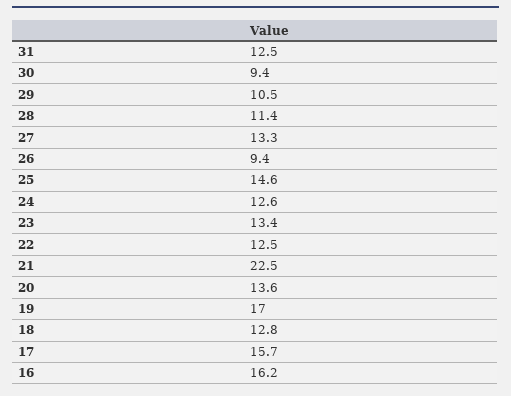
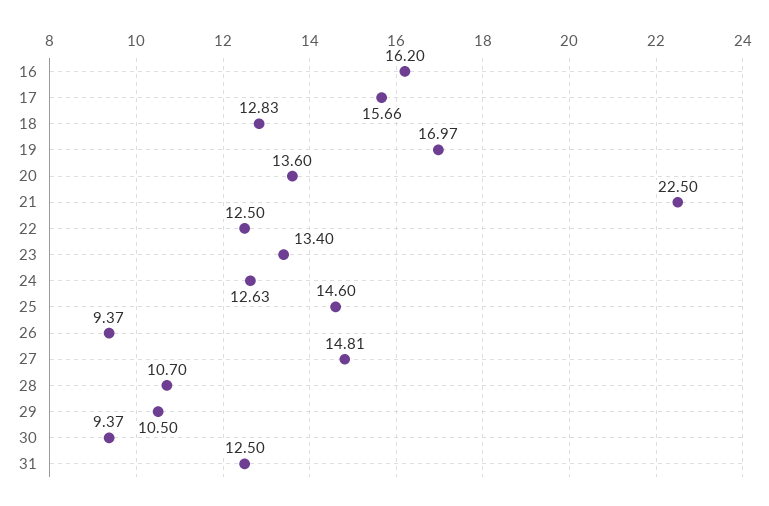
  {
    "31": 12.5,
    "30": 9.37,
    "29": 10.5,
-   "28": 11.4,
+   "28": 10.7,
-   "27": 13.3,
+   "27": 14.81,
    "26": 9.37,
    "25": 14.6,
    "24": 12.63,
    "23": 13.4,
    "22": 12.5,
    "21": 22.5,
    "20": 13.6,
    "19": 16.97,
    "18": 12.83,
    "17": 15.66,
    "16": 16.2
  }

